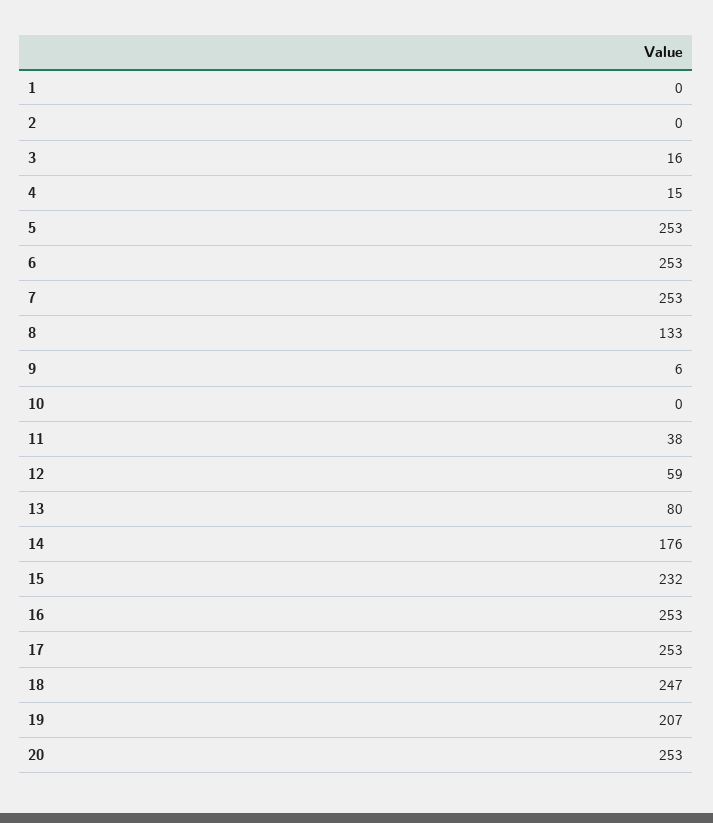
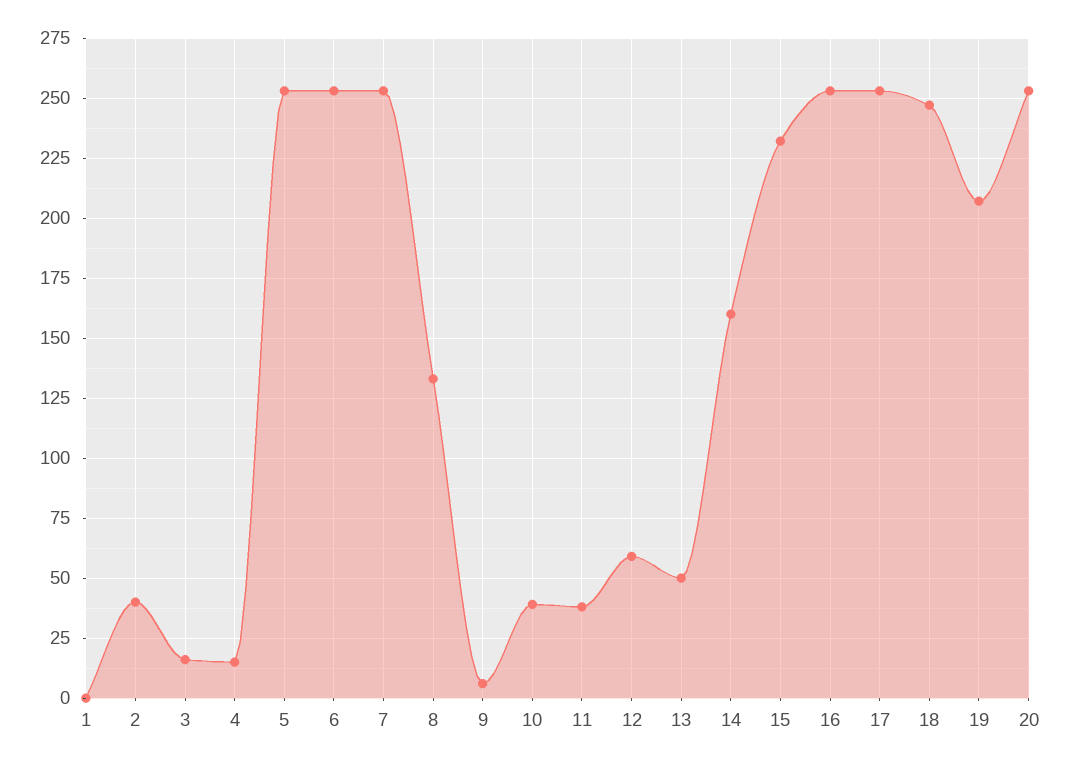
  {
    "1": 0,
-   "2": 0,
+   "2": 40,
    "3": 16,
    "4": 15,
    "5": 253,
    "6": 253,
    "7": 253,
    "8": 133,
    "9": 6,
-   "10": 0,
+   "10": 40,
    "11": 38,
    "12": 59,
-   "13": 80,
+   "13": 50,
-   "14": 176,
+   "14": 160,
    "15": 232,
    "16": 253,
    "17": 253,
    "18": 247,
    "19": 207,
    "20": 253
  }

